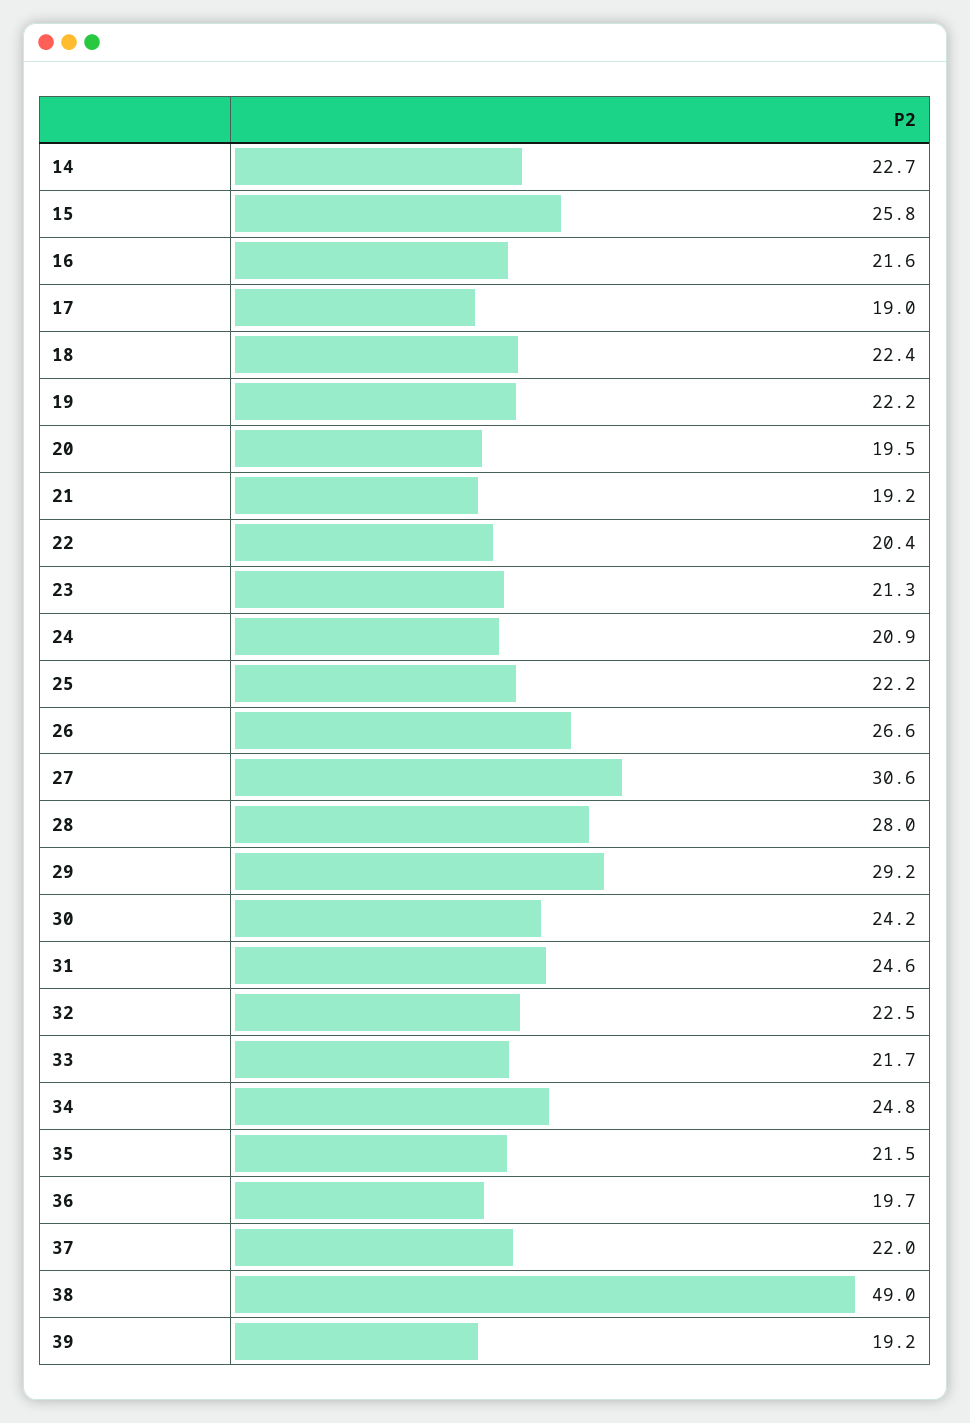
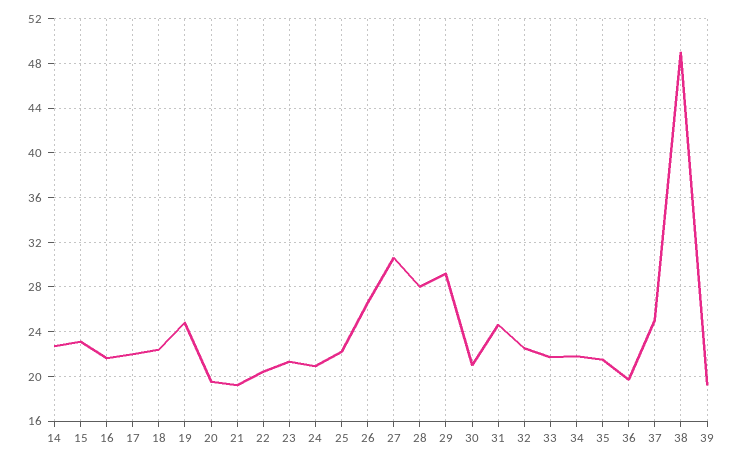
  {
    "14": 22.7,
-   "15": 25.8,
+   "15": 23,
    "16": 21.6,
-   "17": 19,
+   "17": 22,
    "18": 22.4,
-   "19": 22.2,
+   "19": 25,
    "20": 19.5,
    "21": 19.2,
    "22": 20.4,
    "23": 21.3,
    "24": 20.9,
    "25": 22.2,
    "26": 26.6,
    "27": 30.6,
    "28": 28,
    "29": 29.2,
-   "30": 24.2,
+   "30": 21,
    "31": 24.6,
    "32": 22.5,
    "33": 21.7,
-   "34": 24.8,
+   "34": 22,
    "35": 21.5,
    "36": 19.7,
-   "37": 22,
+   "37": 25,
    "38": 49,
    "39": 19.2
  }

